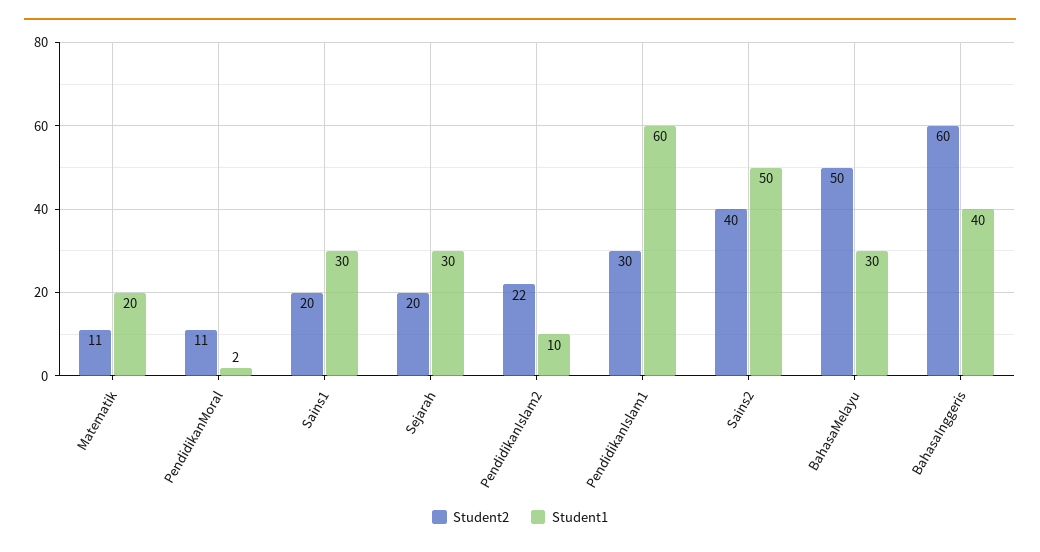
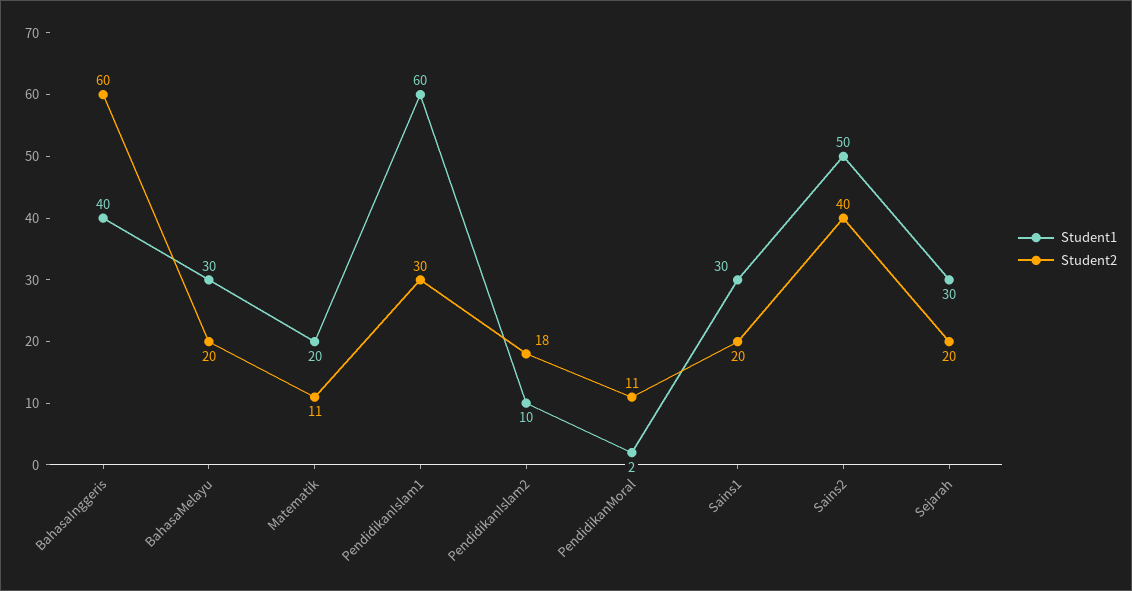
  {
    "Student2": {
      "Matematik": 11,
      "PendidikanMoral": 11,
      "Sains1": 20,
      "Sejarah": 20,
-     "PendidikanIslam2": 22,
+     "PendidikanIslam2": 18,
      "PendidikanIslam1": 30,
      "Sains2": 40,
-     "BahasaMelayu": 50,
+     "BahasaMelayu": 20,
      "BahasaInggeris": 60
    },
    "Student1": {
      "Matematik": 20,
      "PendidikanMoral": 2,
      "Sains1": 30,
      "Sejarah": 30,
      "PendidikanIslam2": 10,
      "PendidikanIslam1": 60,
      "Sains2": 50,
      "BahasaMelayu": 30,
      "BahasaInggeris": 40
    }
  }

